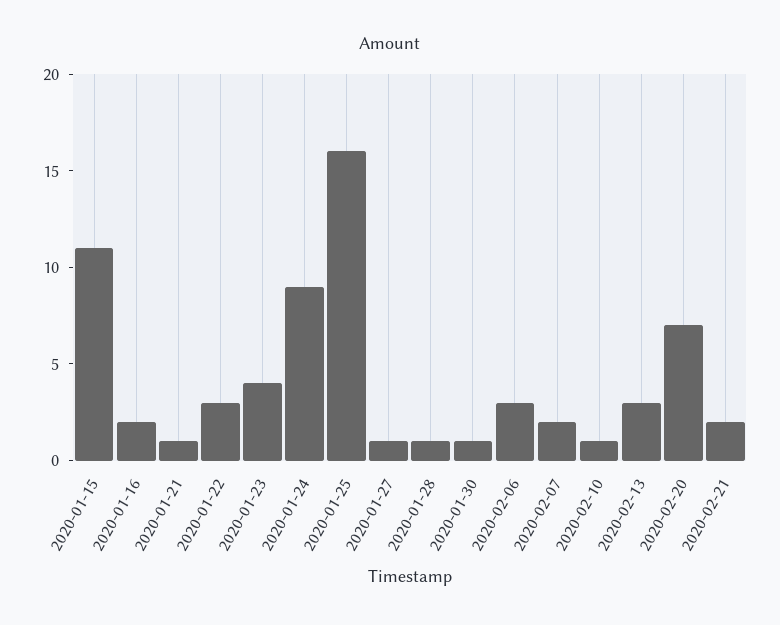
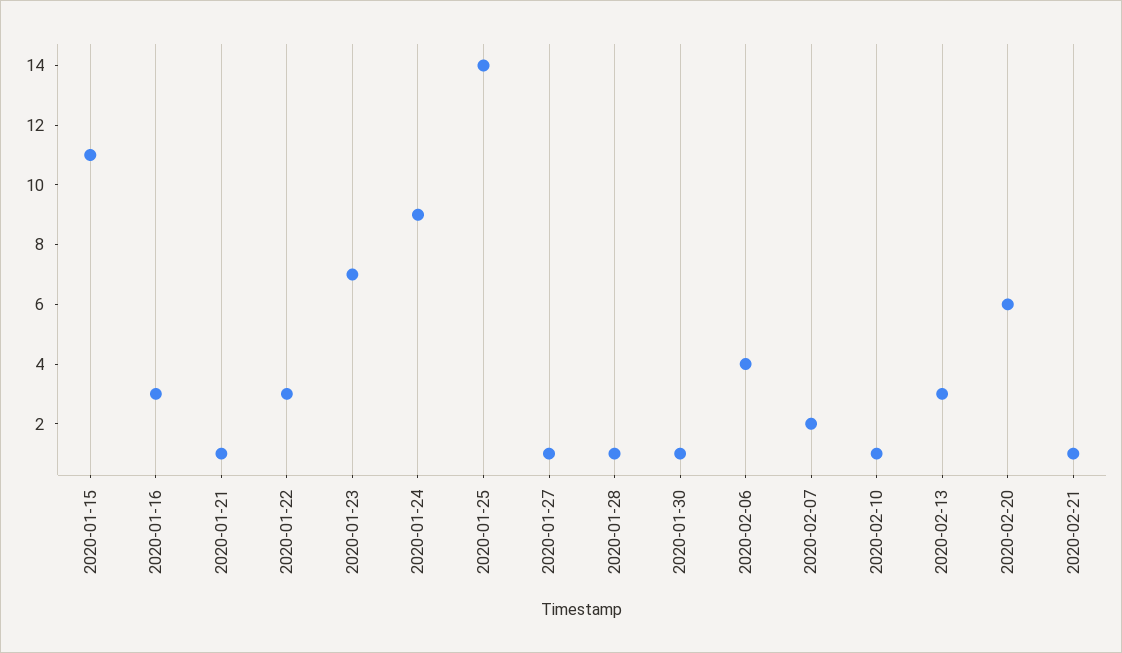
  {
    "2020-01-15": 11,
-   "2020-01-16": 2,
+   "2020-01-16": 3,
    "2020-01-21": 1,
    "2020-01-22": 3,
-   "2020-01-23": 4,
+   "2020-01-23": 7,
    "2020-01-24": 9,
-   "2020-01-25": 16,
+   "2020-01-25": 14,
    "2020-01-27": 1,
    "2020-01-28": 1,
    "2020-01-30": 1,
-   "2020-02-06": 3,
+   "2020-02-06": 4,
    "2020-02-07": 2,
    "2020-02-10": 1,
    "2020-02-13": 3,
-   "2020-02-20": 7,
+   "2020-02-20": 6,
-   "2020-02-21": 2
+   "2020-02-21": 1
  }

